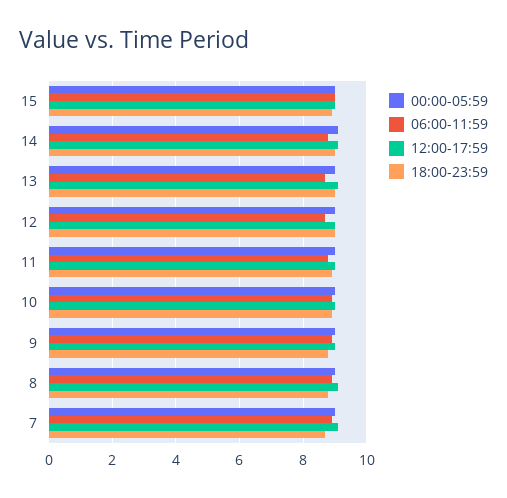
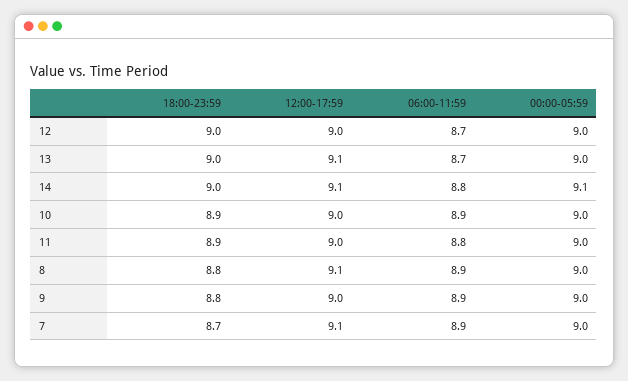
  {
    "00:00-05:59": {
-     "15": 9,
      "14": 9.1,
      "13": 9,
      "12": 9,
      "11": 9,
      "10": 9,
      "9": 9,
      "8": 9,
      "7": 9
    },
    "06:00-11:59": {
-     "15": 9,
      "14": 8.8,
      "13": 8.7,
      "12": 8.7,
      "11": 8.8,
      "10": 8.9,
      "9": 8.9,
      "8": 8.9,
      "7": 8.9
    },
    "12:00-17:59": {
-     "15": 9,
      "14": 9.1,
      "13": 9.1,
      "12": 9,
      "11": 9,
      "10": 9,
      "9": 9,
      "8": 9.1,
      "7": 9.1
    },
    "18:00-23:59": {
-     "15": 9,
      "14": 9,
      "13": 9,
      "12": 9,
      "11": 8.9,
      "10": 8.9,
      "9": 8.8,
      "8": 8.8,
      "7": 8.7
    }
  }

